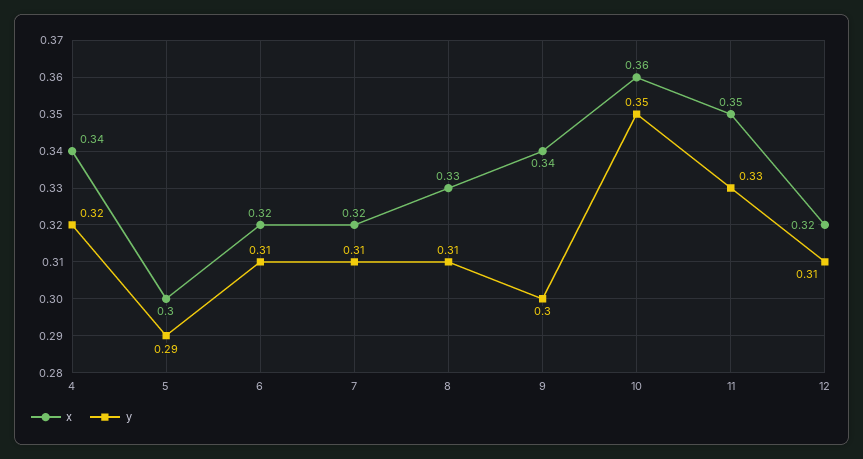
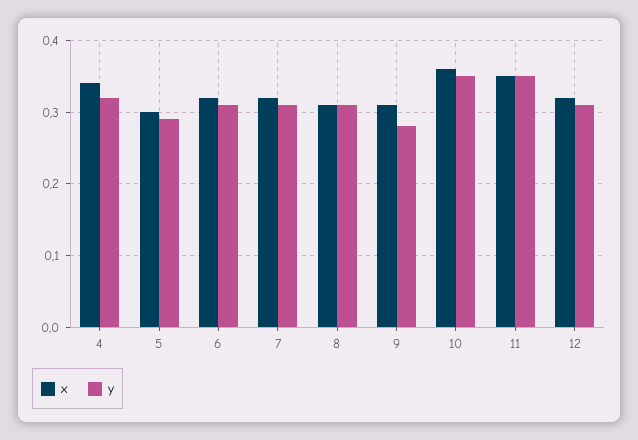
  {
    "x": {
      "4": 0.34,
      "5": 0.3,
      "6": 0.32,
      "7": 0.32,
-     "8": 0.33,
+     "8": 0.31,
-     "9": 0.34,
+     "9": 0.31,
      "10": 0.36,
      "11": 0.35,
      "12": 0.32
    },
    "y": {
      "4": 0.32,
      "5": 0.29,
      "6": 0.31,
      "7": 0.31,
      "8": 0.31,
-     "9": 0.3,
+     "9": 0.28,
      "10": 0.35,
-     "11": 0.33,
+     "11": 0.35,
      "12": 0.31
    }
  }

